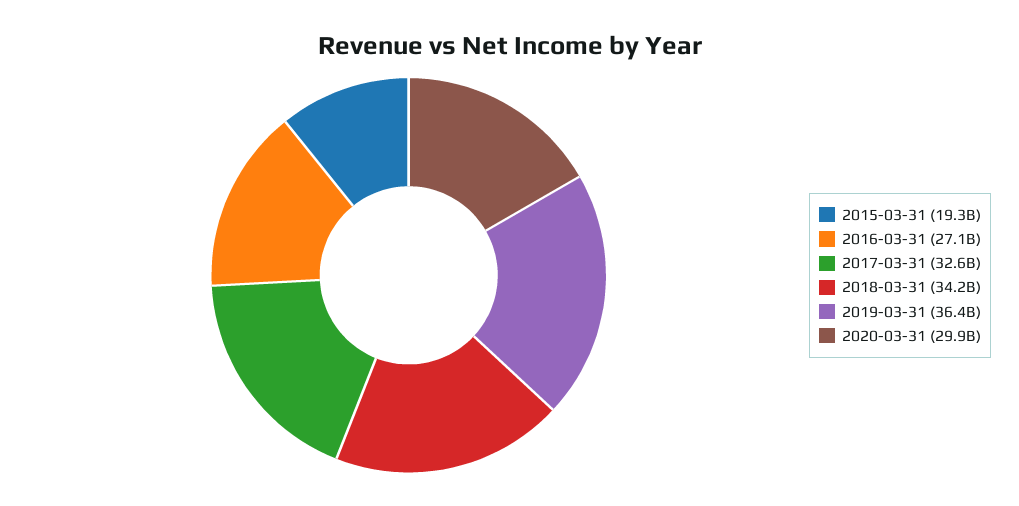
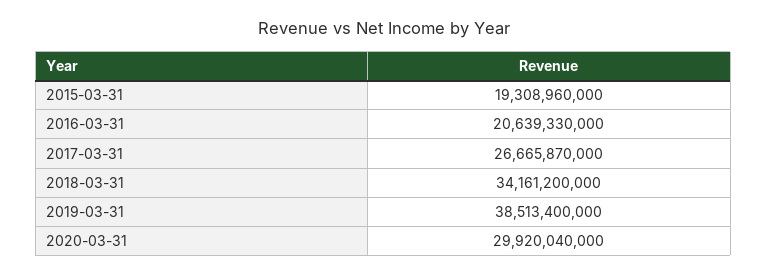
  {
    "2015-03-31": 19308960000,
-   "2016-03-31": 27100000000,
+   "2016-03-31": 20639330000,
-   "2017-03-31": 32600000000,
+   "2017-03-31": 26665870000,
    "2018-03-31": 34161200000,
-   "2019-03-31": 36400000000,
+   "2019-03-31": 38513400000,
    "2020-03-31": 29920040000
  }

